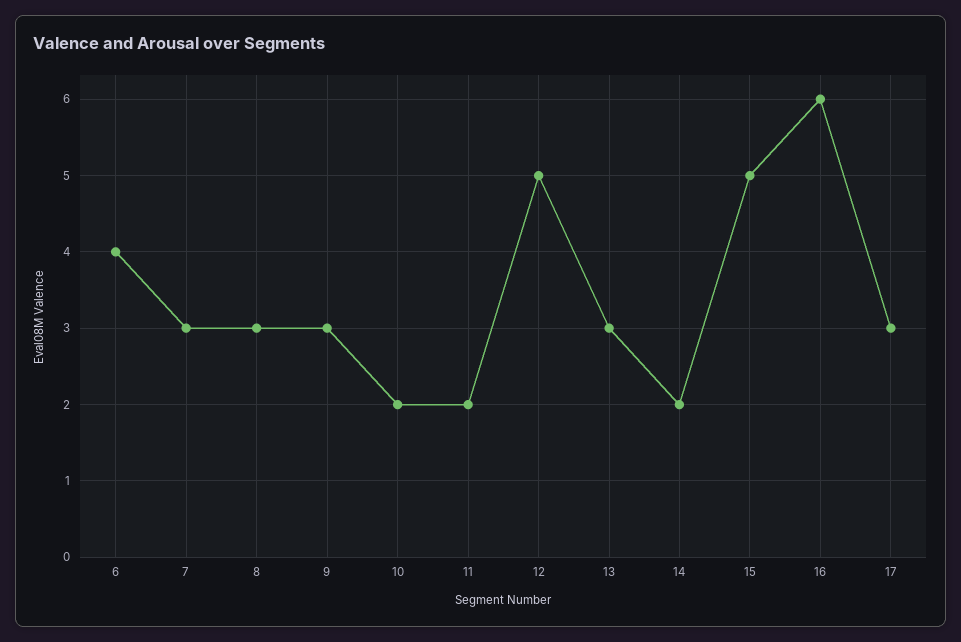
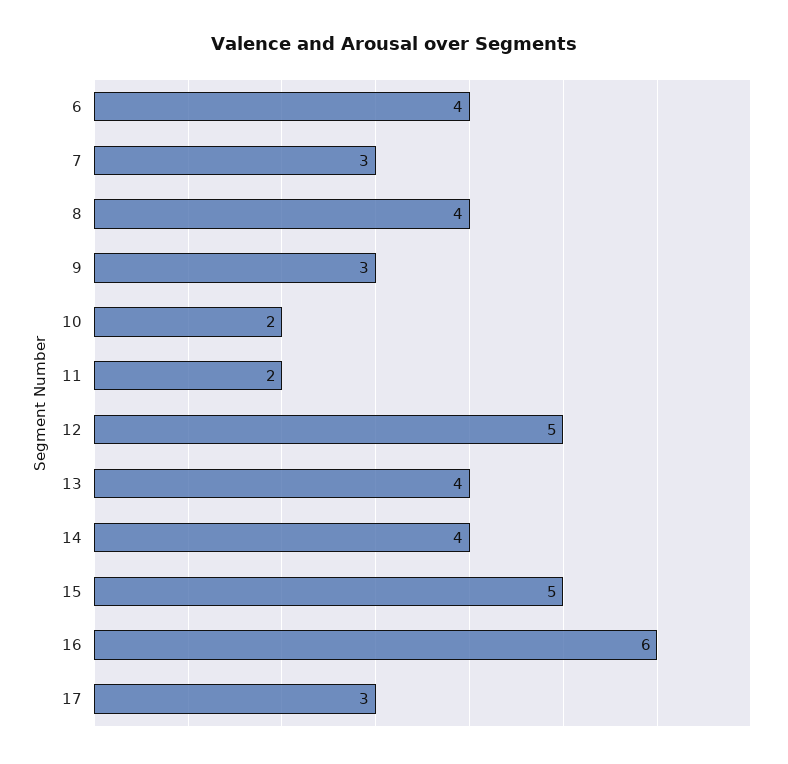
  {
    "6": 4,
    "7": 3,
-   "8": 3,
+   "8": 4,
    "9": 3,
    "10": 2,
    "11": 2,
    "12": 5,
-   "13": 3,
+   "13": 4,
-   "14": 2,
+   "14": 4,
    "15": 5,
    "16": 6,
    "17": 3
  }

